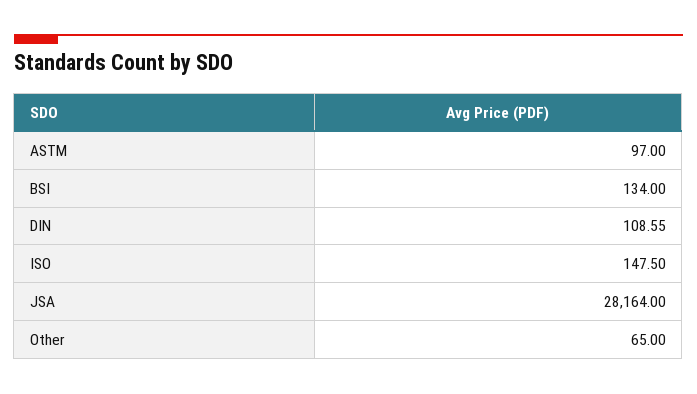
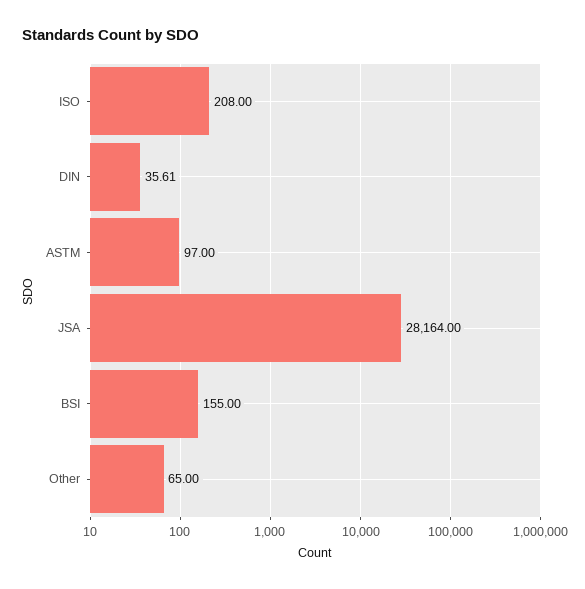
  {
    "ASTM": 97,
-   "BSI": 134,
+   "BSI": 155,
-   "DIN": 108.55,
+   "DIN": 35.61,
-   "ISO": 147.5,
+   "ISO": 208,
    "JSA": 28164,
    "Other": 65
  }

